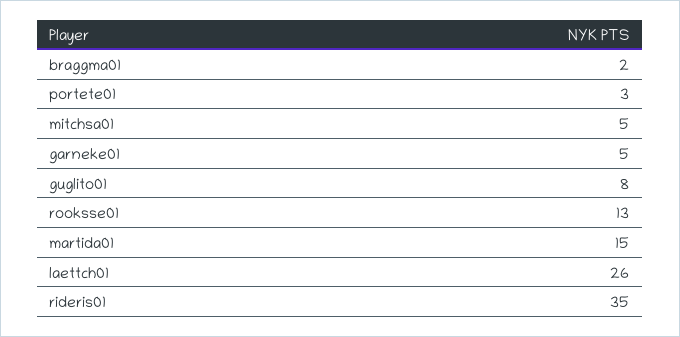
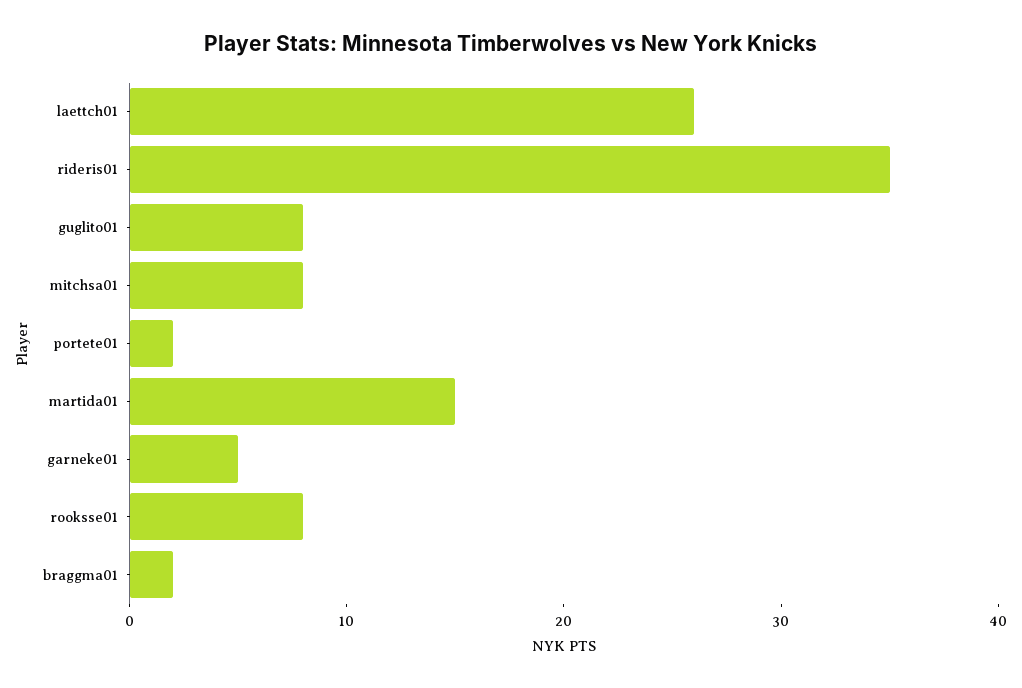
  {
    "braggma01": 2,
-   "portete01": 3,
+   "portete01": 2,
-   "mitchsa01": 5,
+   "mitchsa01": 8,
    "garneke01": 5,
    "guglito01": 8,
-   "rooksse01": 13,
+   "rooksse01": 8,
    "martida01": 15,
    "laettch01": 26,
    "rideris01": 35
  }

